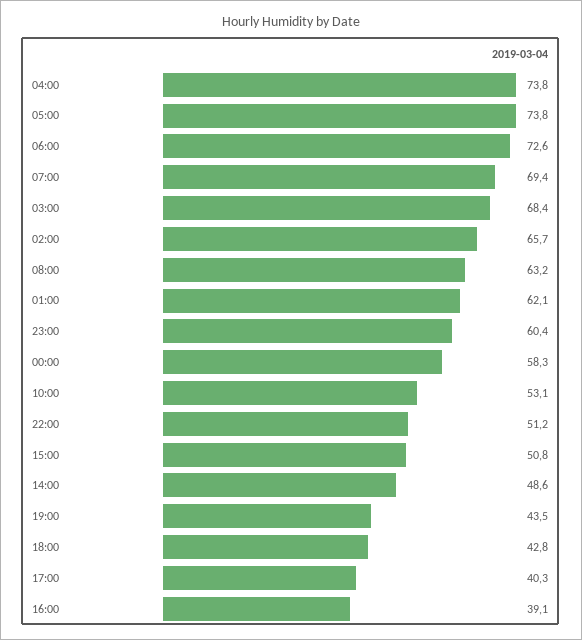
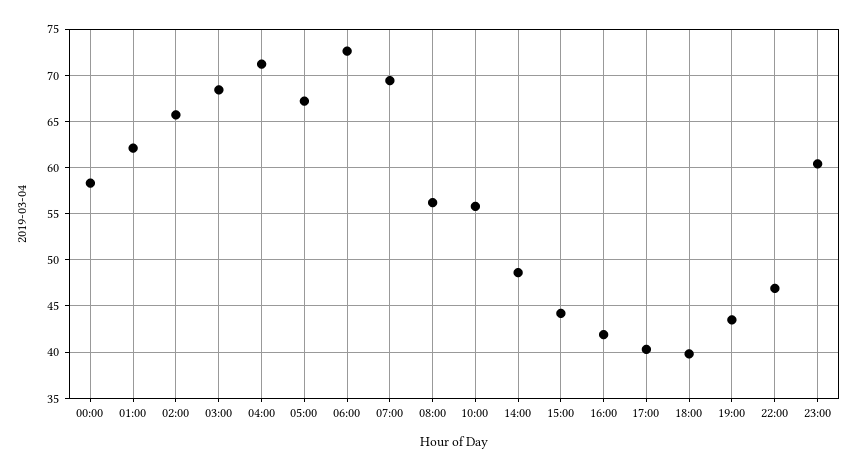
  {
-   "04:00": 73.8,
+   "04:00": 71,
-   "05:00": 73.8,
+   "05:00": 67,
    "06:00": 72.6,
    "07:00": 69.4,
    "03:00": 68.4,
    "02:00": 65.7,
-   "08:00": 63.2,
+   "08:00": 56,
    "01:00": 62.1,
    "23:00": 60.4,
    "00:00": 58.3,
-   "10:00": 53.1,
+   "10:00": 56,
-   "22:00": 51.2,
+   "22:00": 47,
-   "15:00": 50.8,
+   "15:00": 44,
    "14:00": 48.6,
    "19:00": 43.5,
-   "18:00": 42.8,
+   "18:00": 40,
    "17:00": 40.3,
-   "16:00": 39.1
+   "16:00": 42
  }

